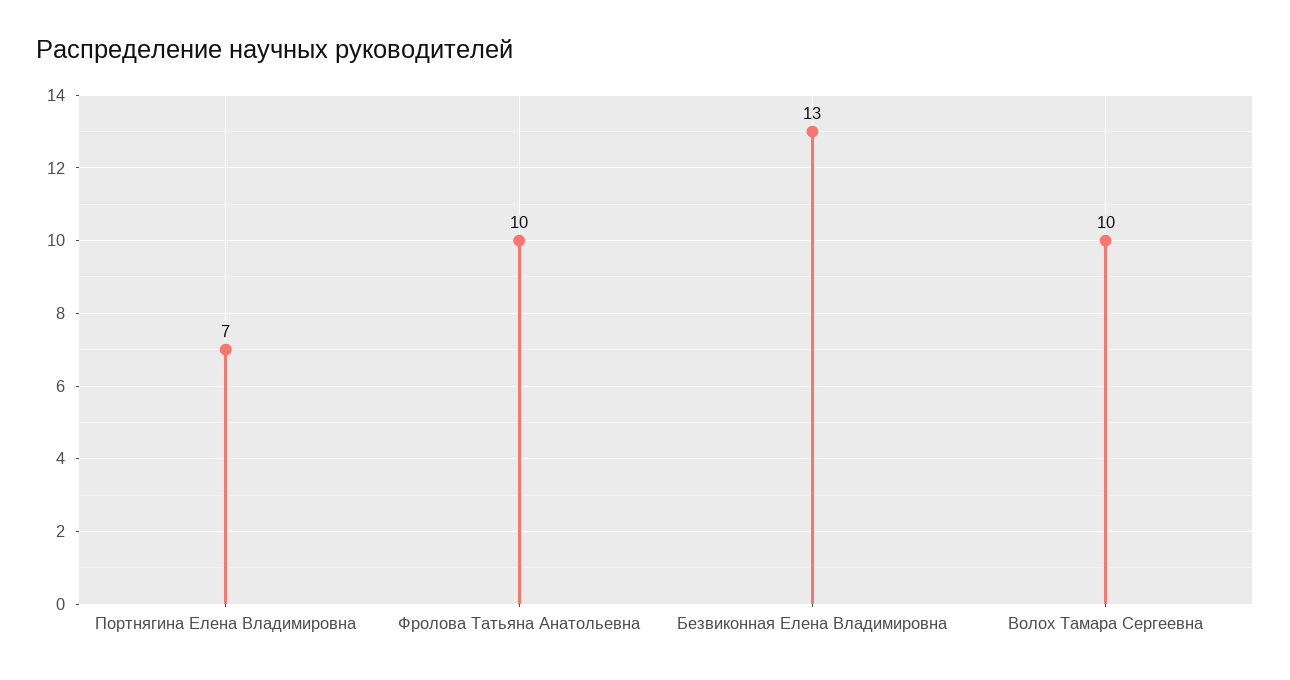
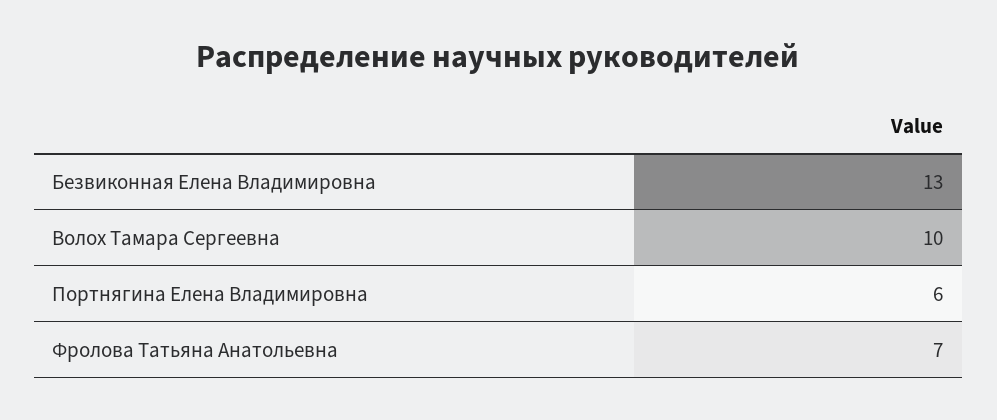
  {
-   "Портнягина Елена Владимировна": 7,
+   "Портнягина Елена Владимировна": 6,
-   "Фролова Татьяна Анатольевна": 10,
+   "Фролова Татьяна Анатольевна": 7,
    "Безвиконная Елена Владимировна": 13,
    "Волох Тамара Сергеевна": 10
  }

